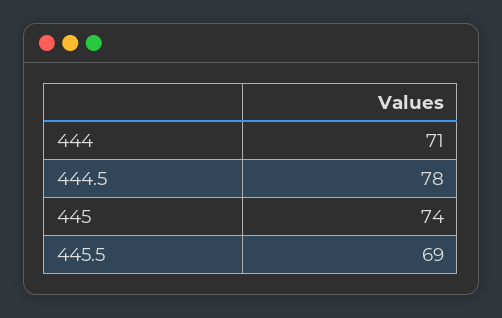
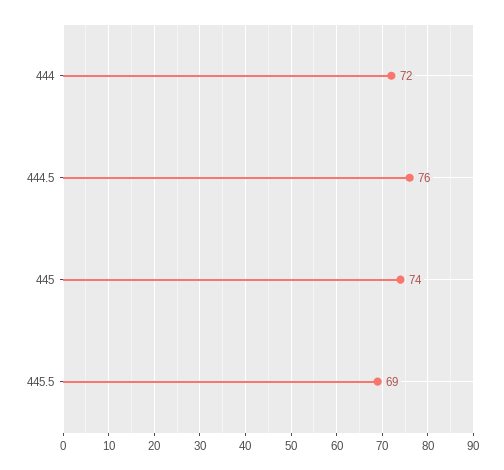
  {
-   "444": 71,
+   "444": 72,
-   "444.5": 78,
+   "444.5": 76,
    "445": 74,
    "445.5": 69
  }

